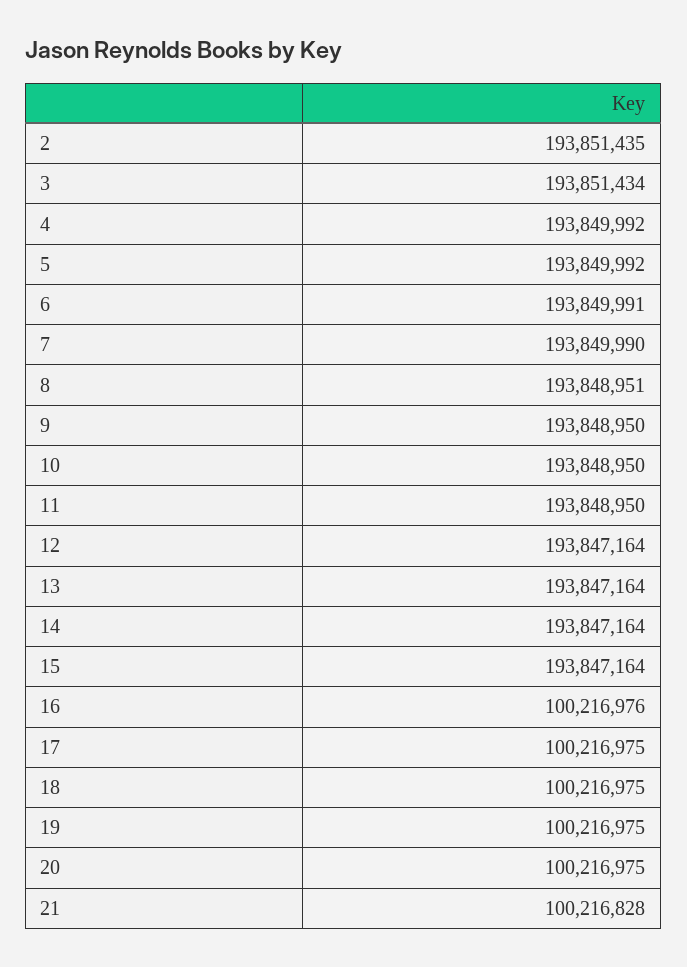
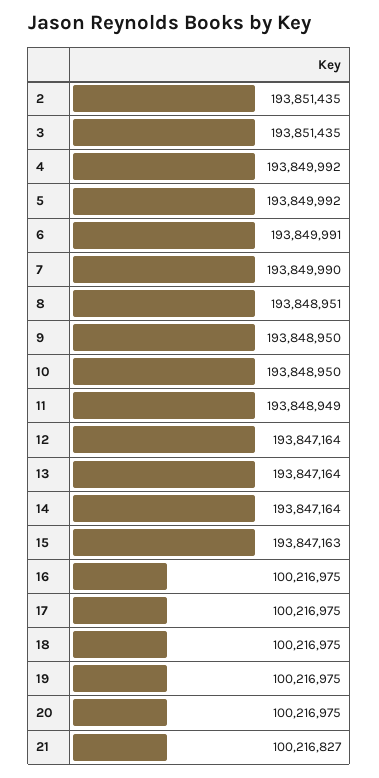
  {
    "2": 193851435,
-   "3": 193851434,
+   "3": 193851435,
    "4": 193849992,
    "5": 193849992,
    "6": 193849991,
    "7": 193849990,
    "8": 193848951,
    "9": 193848950,
    "10": 193848950,
-   "11": 193848950,
+   "11": 193848949,
    "12": 193847164,
    "13": 193847164,
    "14": 193847164,
-   "15": 193847164,
+   "15": 193847163,
-   "16": 100216976,
+   "16": 100216975,
    "17": 100216975,
    "18": 100216975,
    "19": 100216975,
    "20": 100216975,
-   "21": 100216828
+   "21": 100216827
  }

